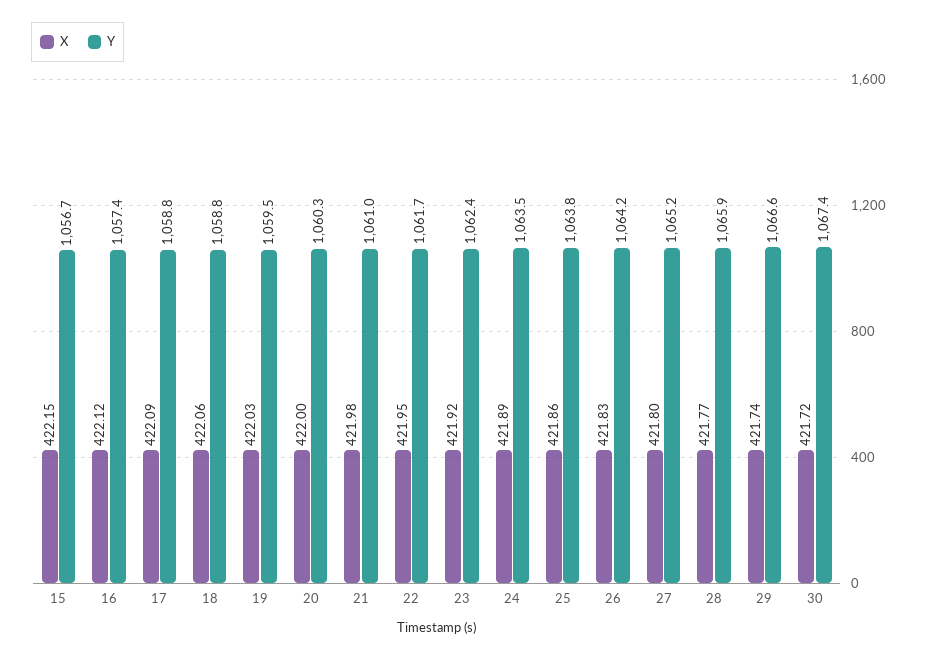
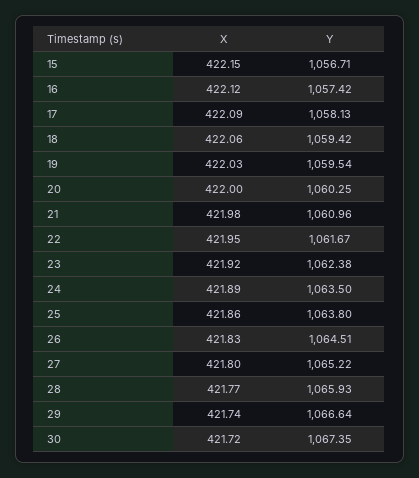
  {
    "X": {
      "15": 422.15,
      "16": 422.12,
      "17": 422.09,
      "18": 422.06,
      "19": 422.03,
      "20": 422,
      "21": 421.98,
      "22": 421.95,
      "23": 421.92,
      "24": 421.89,
      "25": 421.86,
      "26": 421.83,
      "27": 421.8,
      "28": 421.77,
      "29": 421.74,
      "30": 421.72
    },
    "Y": {
      "15": 1056.71,
      "16": 1057.42,
-     "17": 1058.8,
+     "17": 1058.13,
-     "18": 1058.8,
+     "18": 1059.42,
      "19": 1059.54,
      "20": 1060.25,
      "21": 1060.96,
      "22": 1061.67,
      "23": 1062.38,
      "24": 1063.5,
      "25": 1063.8,
-     "26": 1064.2,
+     "26": 1064.51,
      "27": 1065.22,
      "28": 1065.93,
      "29": 1066.64,
      "30": 1067.35
    }
  }

